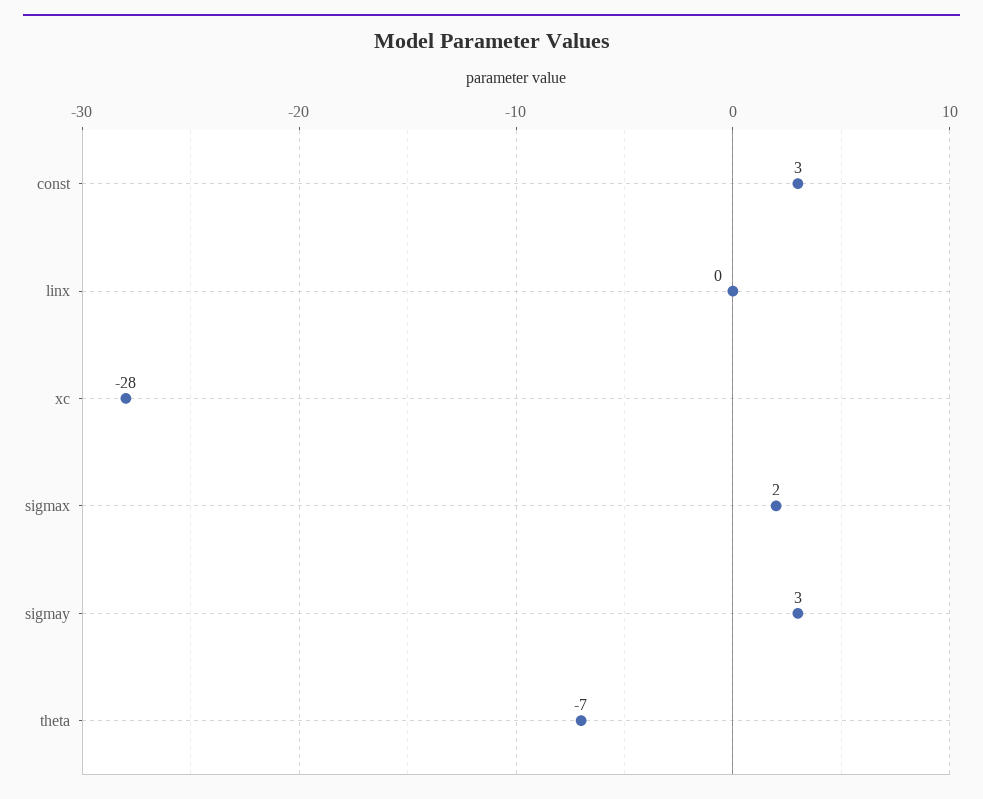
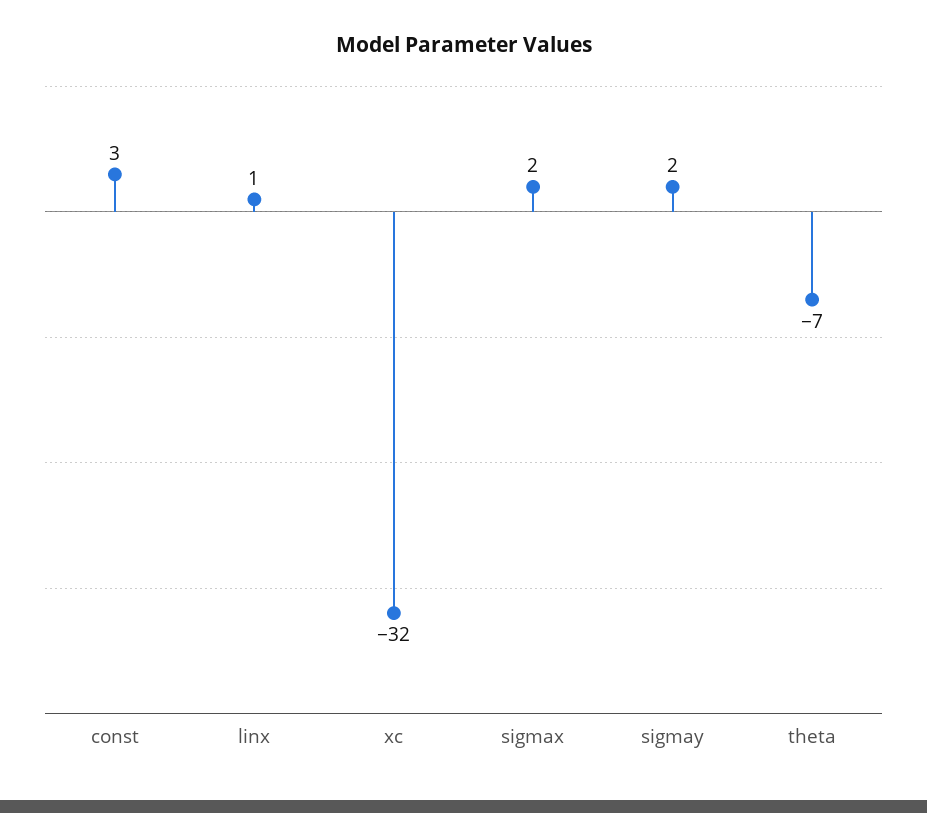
  {
    "const": 3,
-   "linx": 0,
+   "linx": 1,
-   "xc": -28,
+   "xc": -32,
    "sigmax": 2,
-   "sigmay": 3,
+   "sigmay": 2,
    "theta": -7
  }

